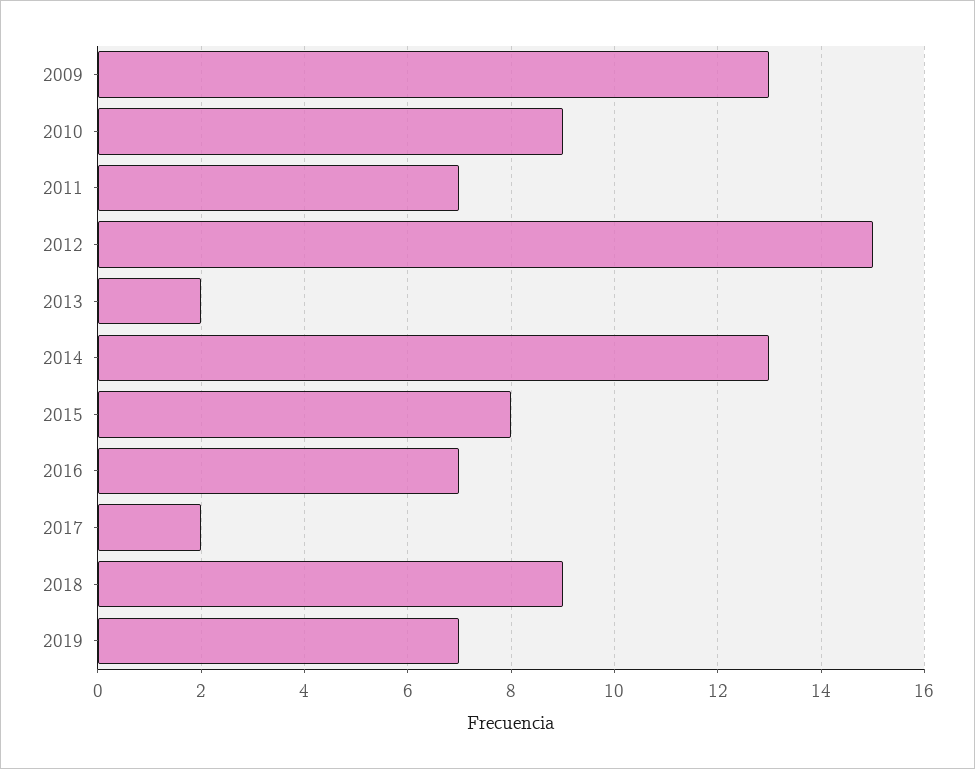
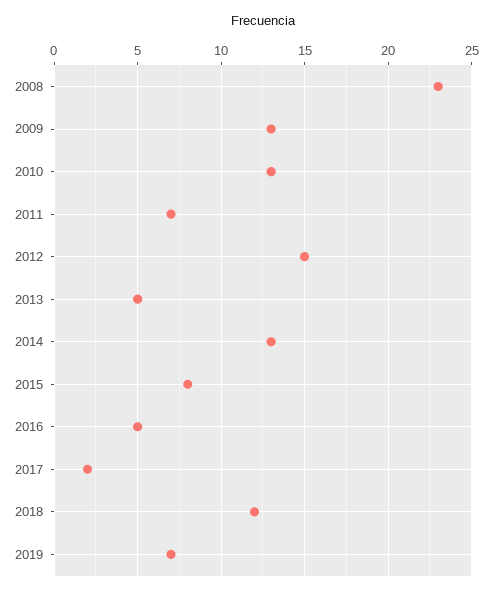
  {
    "2009": 13,
-   "2010": 9,
+   "2010": 13,
    "2011": 7,
    "2012": 15,
-   "2013": 2,
+   "2013": 5,
    "2014": 13,
    "2015": 8,
-   "2016": 7,
+   "2016": 5,
    "2017": 2,
-   "2018": 9,
+   "2018": 12,
-   "2019": 7
+   "2019": 7,
+   "2008": 23
  }

